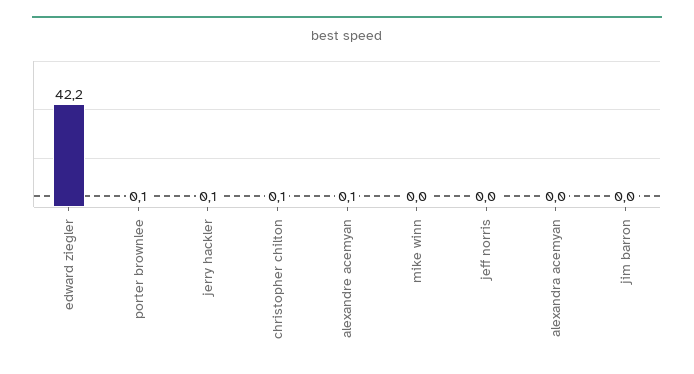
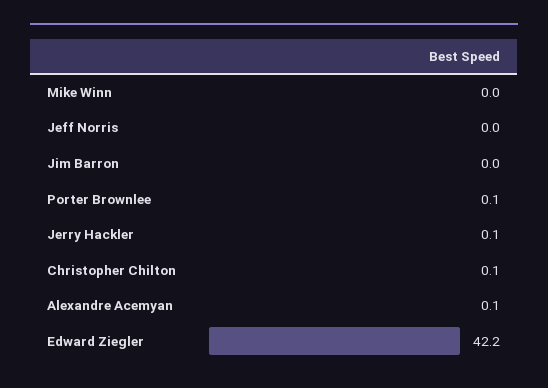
  {
    "edward ziegler": 42.2,
    "porter brownlee": 0.1,
    "jerry hackler": 0.1,
    "christopher chilton": 0.1,
    "alexandre acemyan": 0.1,
    "mike winn": 0,
    "jeff norris": 0,
-   "alexandra acemyan": 0,
    "jim barron": 0
  }

